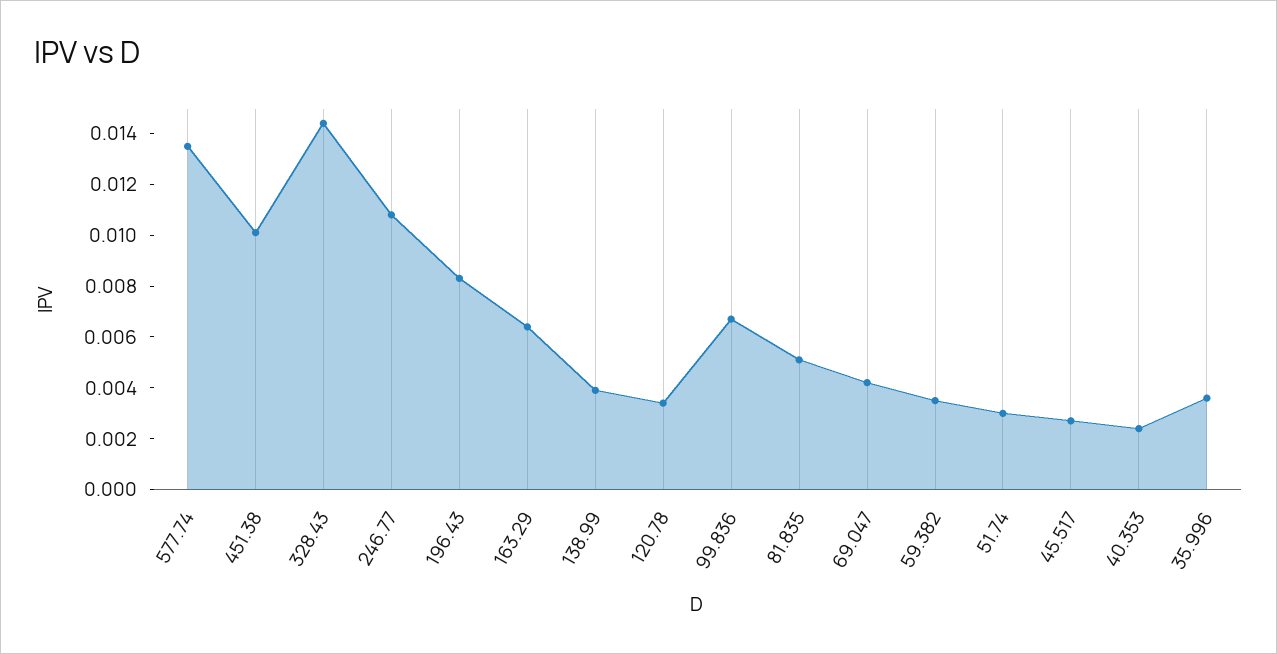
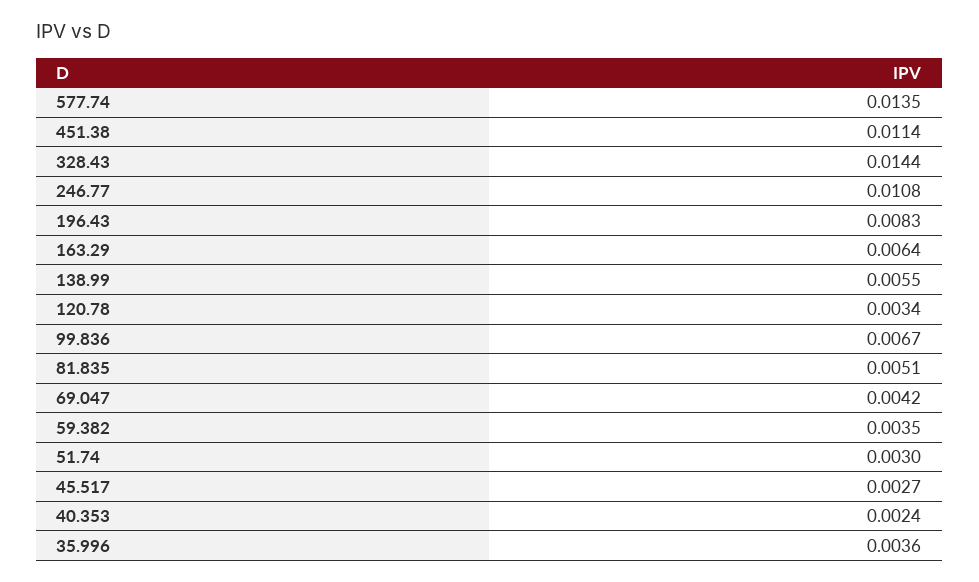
  {
    "577.74": 0.0135,
-   "451.38": 0.01,
+   "451.38": 0.0114,
    "328.43": 0.0144,
    "246.77": 0.0108,
    "196.43": 0.0083,
    "163.29": 0.0064,
-   "138.99": 0.004,
+   "138.99": 0.0055,
    "120.78": 0.0034,
    "99.836": 0.0067,
    "81.835": 0.0051,
    "69.047": 0.0042,
    "59.382": 0.0035,
    "51.74": 0.003,
    "45.517": 0.0027,
    "40.353": 0.0024,
    "35.996": 0.0036
  }

